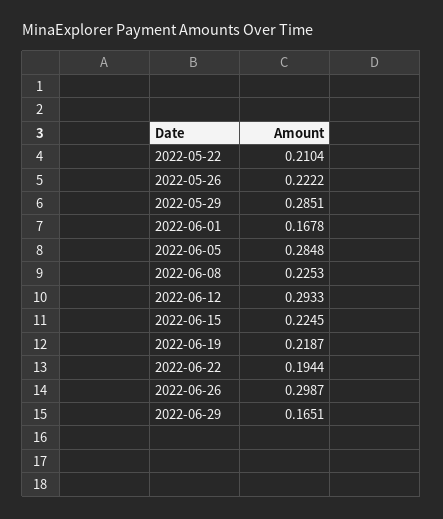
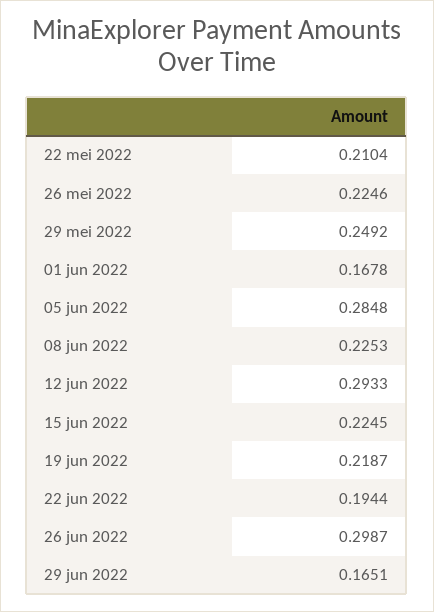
  {
    "2022-05-22": 0.2104,
-   "2022-05-26": 0.2222,
+   "2022-05-26": 0.2246,
-   "2022-05-29": 0.2851,
+   "2022-05-29": 0.2492,
    "2022-06-01": 0.1678,
    "2022-06-05": 0.2848,
    "2022-06-08": 0.2253,
    "2022-06-12": 0.2933,
    "2022-06-15": 0.2245,
    "2022-06-19": 0.2187,
    "2022-06-22": 0.1944,
    "2022-06-26": 0.2987,
    "2022-06-29": 0.1651
  }

